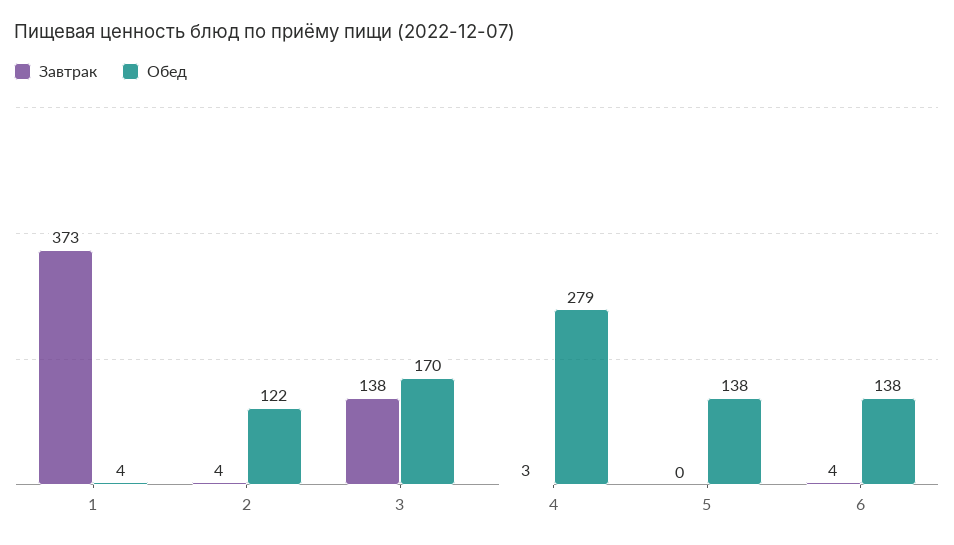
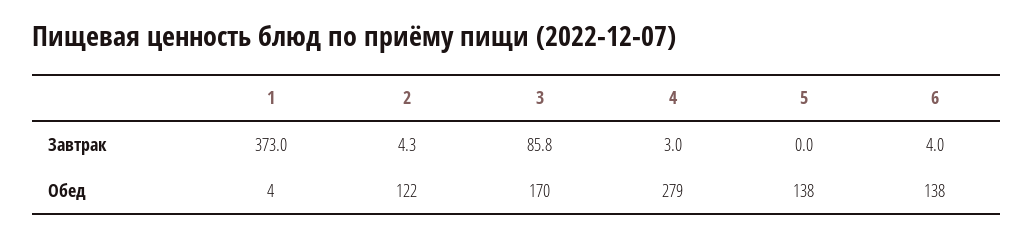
  {
    "Завтрак": {
      "1": 373,
      "2": 4.3,
-     "3": 138,
+     "3": 85.8,
      "4": 3,
      "5": 0,
      "6": 4
    },
    "Обед": {
      "1": 4,
      "2": 122,
      "3": 170,
      "4": 279,
      "5": 138,
      "6": 138
    }
  }

